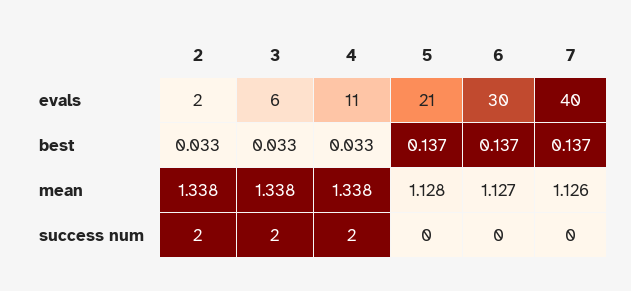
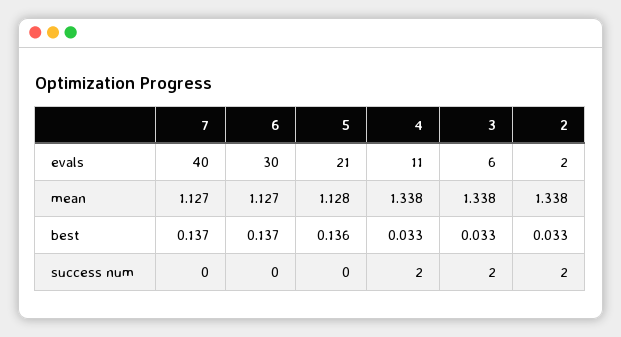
  {
    "2": {
      "evals": 2,
      "best": 0.033,
      "mean": 1.338,
      "success num": 2
    },
    "3": {
      "evals": 6,
      "best": 0.033,
      "mean": 1.338,
      "success num": 2
    },
    "4": {
      "evals": 11,
      "best": 0.033,
      "mean": 1.338,
      "success num": 2
    },
    "5": {
      "evals": 21,
-     "best": 0.137,
+     "best": 0.136,
      "mean": 1.128,
      "success num": 0
    },
    "6": {
      "evals": 30,
      "best": 0.137,
      "mean": 1.127,
      "success num": 0
    },
    "7": {
      "evals": 40,
      "best": 0.137,
-     "mean": 1.126,
+     "mean": 1.127,
      "success num": 0
    }
  }

